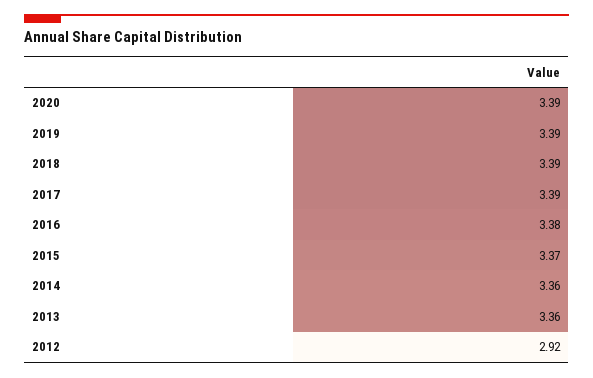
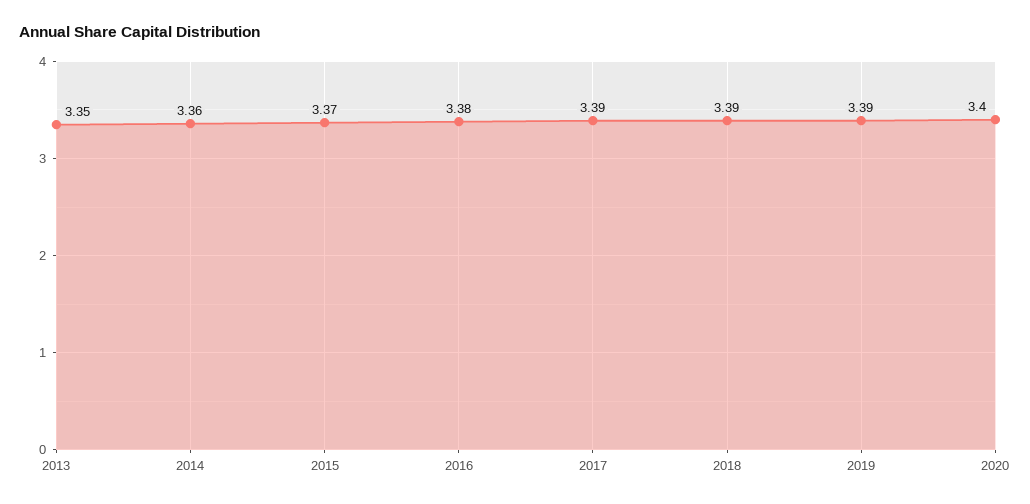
  {
-   "2020": 3.39,
+   "2020": 3.4,
    "2019": 3.39,
    "2018": 3.39,
    "2017": 3.39,
    "2016": 3.38,
    "2015": 3.37,
    "2014": 3.36,
-   "2013": 3.36,
+   "2013": 3.35
-   "2012": 2.92
  }

